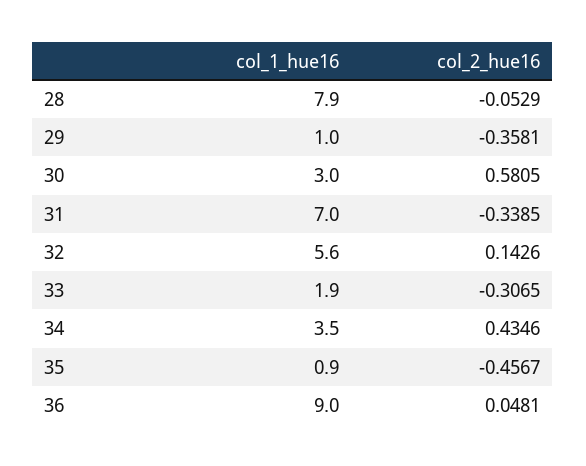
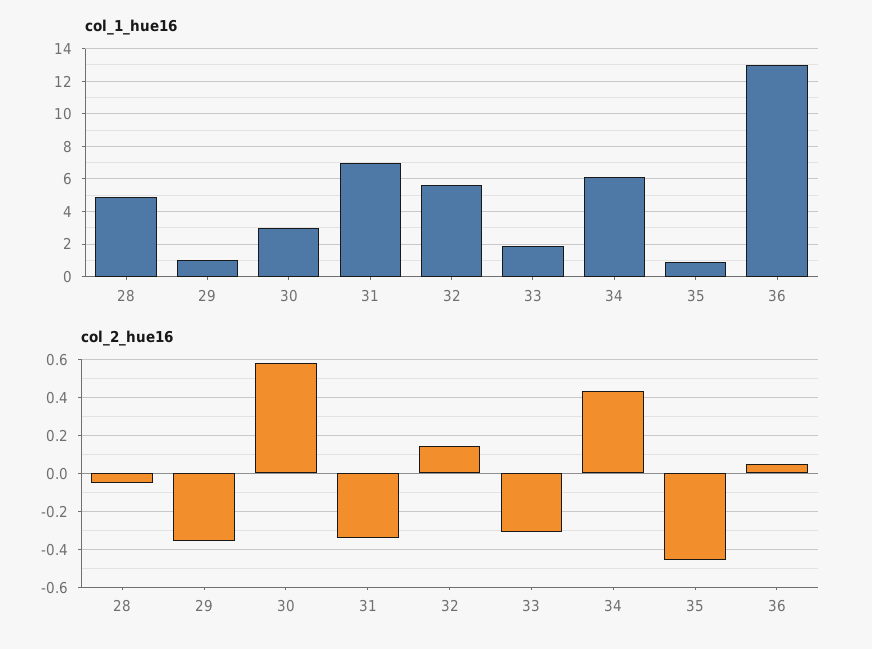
  {
    "col_1_hue16": {
-     "28": 7.9,
+     "28": 5,
      "29": 1,
      "30": 3,
      "31": 7,
      "32": 5.6,
      "33": 1.9,
-     "34": 3.5,
+     "34": 6,
      "35": 0.9,
-     "36": 9
+     "36": 13
    },
    "col_2_hue16": {
      "28": -0.0529,
      "29": -0.3581,
      "30": 0.5805,
      "31": -0.3385,
      "32": 0.1426,
      "33": -0.3065,
      "34": 0.4346,
      "35": -0.4567,
      "36": 0.0481
    }
  }

